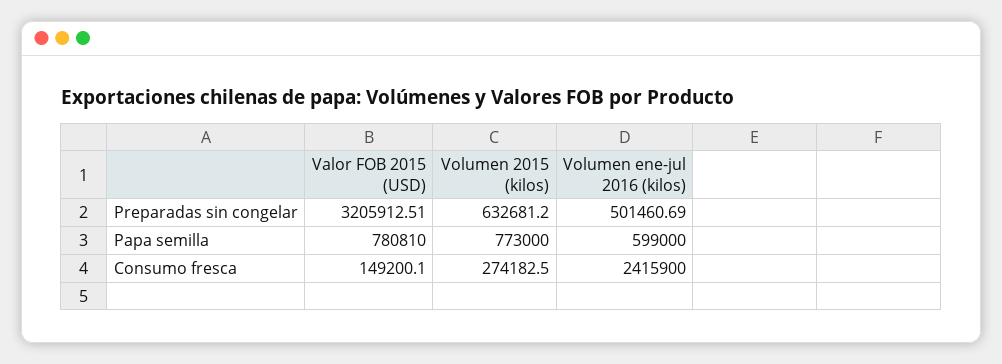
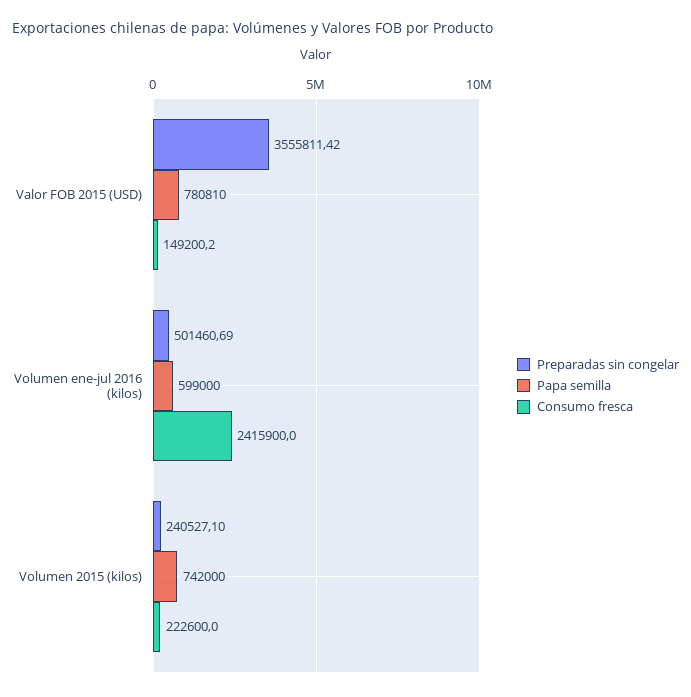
  {
    "Preparadas sin congelar": {
-     "Valor FOB 2015 (USD)": 3205912.51,
+     "Valor FOB 2015 (USD)": 3555811.42,
-     "Volumen 2015 (kilos)": 632681.2,
+     "Volumen 2015 (kilos)": 240527.1,
      "Volumen ene-jul 2016 (kilos)": 501460.69
    },
    "Papa semilla": {
      "Valor FOB 2015 (USD)": 780810,
-     "Volumen 2015 (kilos)": 773000,
+     "Volumen 2015 (kilos)": 742000,
      "Volumen ene-jul 2016 (kilos)": 599000
    },
    "Consumo fresca": {
-     "Valor FOB 2015 (USD)": 149200.1,
+     "Valor FOB 2015 (USD)": 149200.2,
-     "Volumen 2015 (kilos)": 274182.5,
+     "Volumen 2015 (kilos)": 222600,
      "Volumen ene-jul 2016 (kilos)": 2415900
    }
  }

